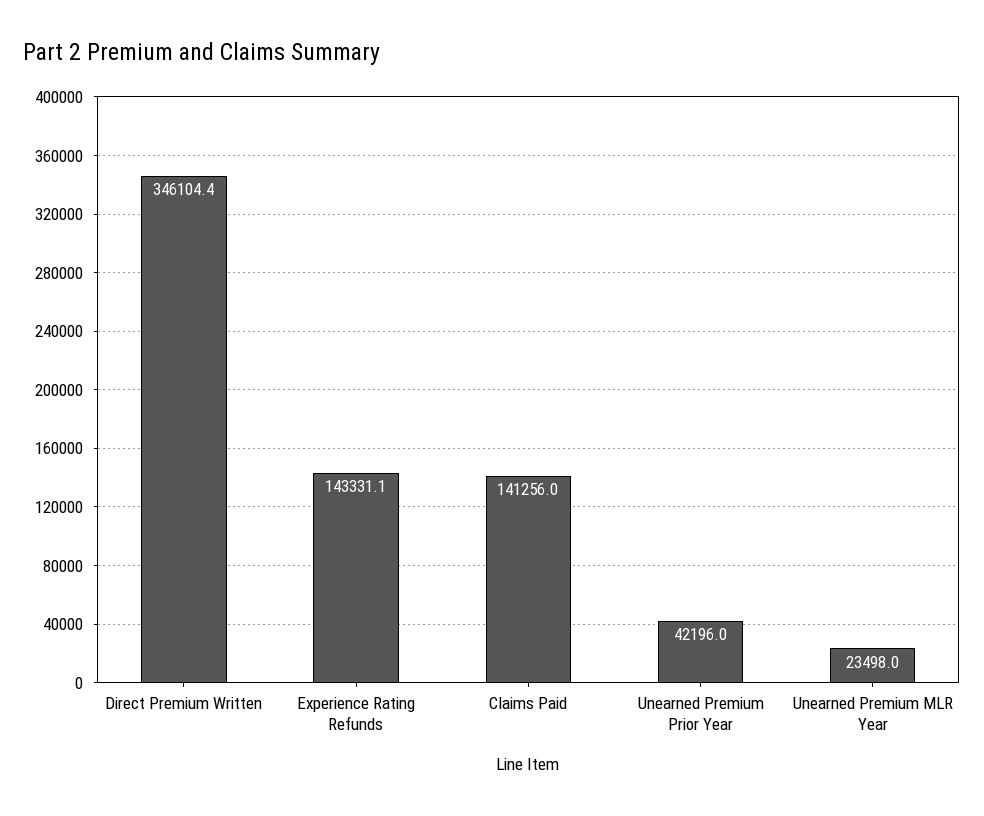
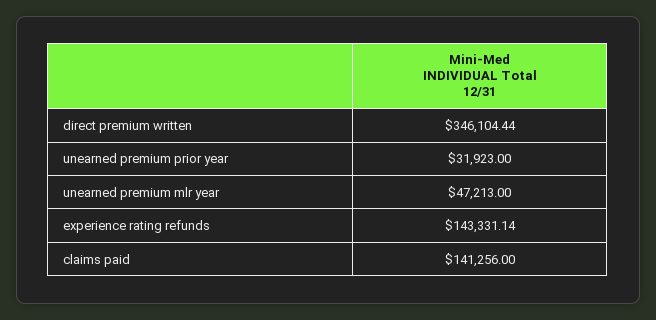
  {
    "Direct Premium Written": 346104.44,
    "Experience Rating Refunds": 143331.14,
    "Claims Paid": 141256,
-   "Unearned Premium Prior Year": 42196,
+   "Unearned Premium Prior Year": 31923,
-   "Unearned Premium MLR Year": 23498
+   "Unearned Premium MLR Year": 47213
  }

